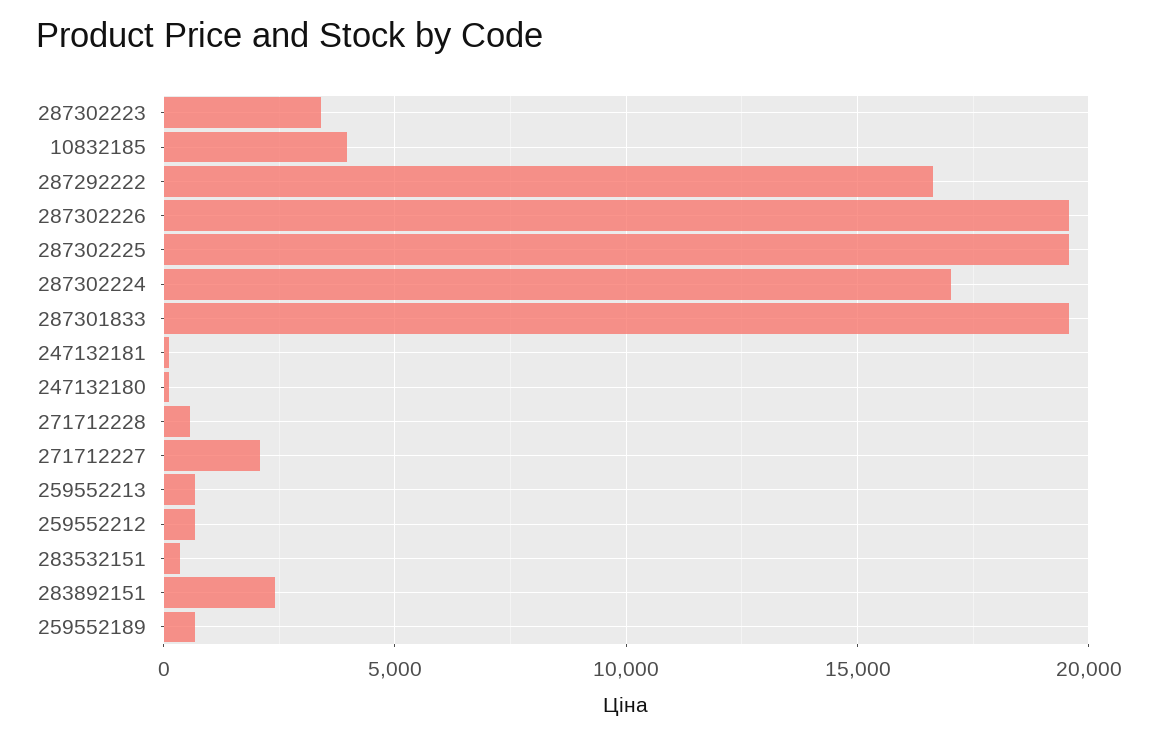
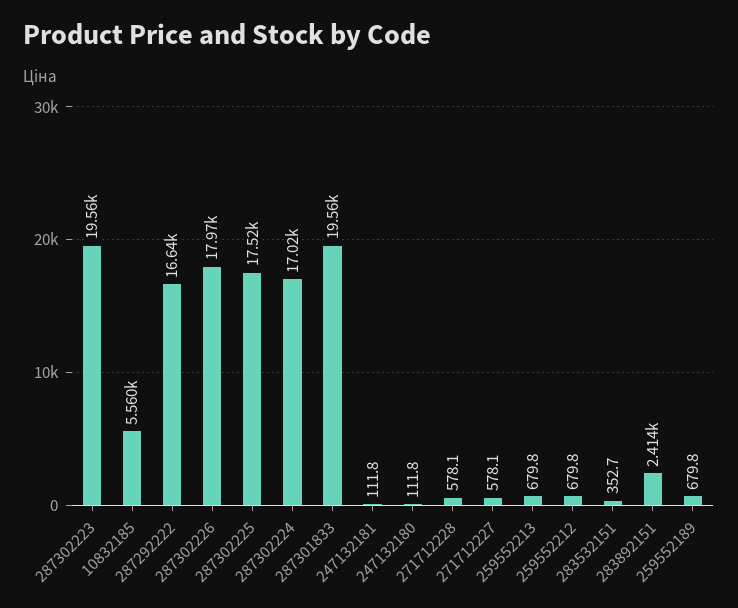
  {
-   "287302223": 3500,
+   "287302223": 19560,
-   "10832185": 4000,
+   "10832185": 5560,
    "287292222": 16640,
-   "287302226": 19500,
+   "287302226": 17970,
-   "287302225": 19500,
+   "287302225": 17520,
    "287302224": 17020,
    "287301833": 19560,
    "247132181": 111.8,
    "247132180": 111.8,
    "271712228": 578.1,
-   "271712227": 2000,
+   "271712227": 578.1,
    "259552213": 679.8,
    "259552212": 679.8,
    "283532151": 352.7,
    "283892151": 2414,
    "259552189": 679.8
  }

